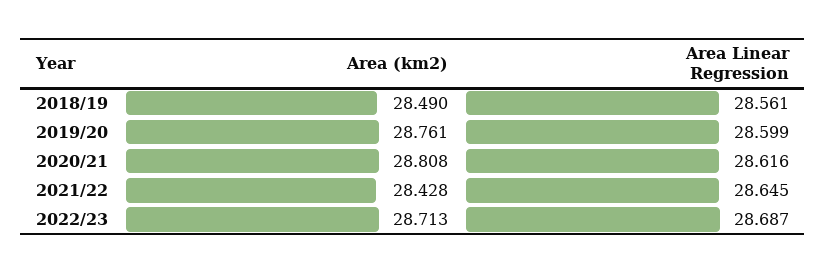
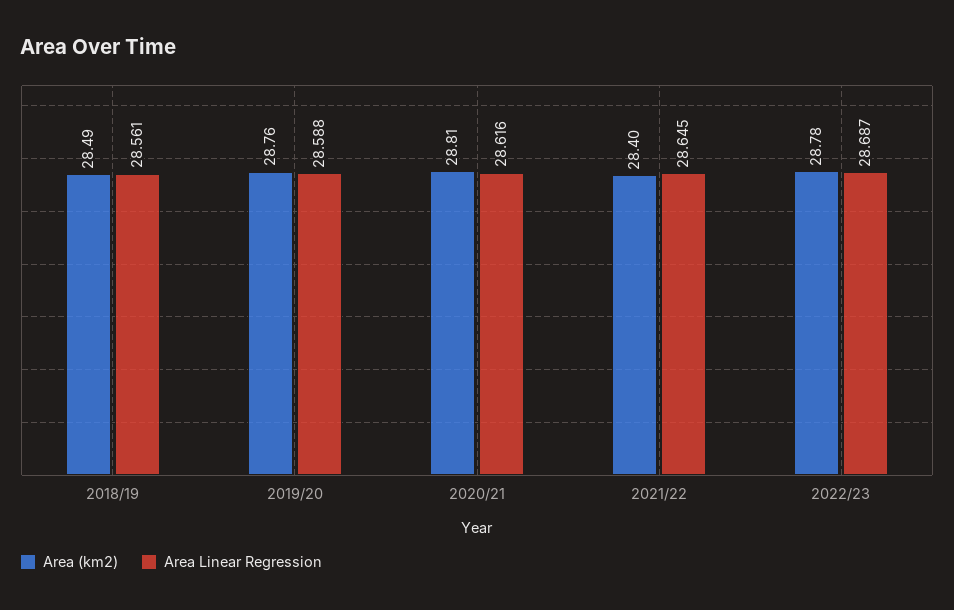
  {
    "Area (km2)": {
      "2018/19": 28.49,
      "2019/20": 28.761,
      "2020/21": 28.808,
-     "2021/22": 28.428,
+     "2021/22": 28.4,
-     "2022/23": 28.713
+     "2022/23": 28.78
    },
    "Area Linear Regression": {
      "2018/19": 28.561,
-     "2019/20": 28.599,
+     "2019/20": 28.588,
      "2020/21": 28.616,
      "2021/22": 28.645,
      "2022/23": 28.687
    }
  }

